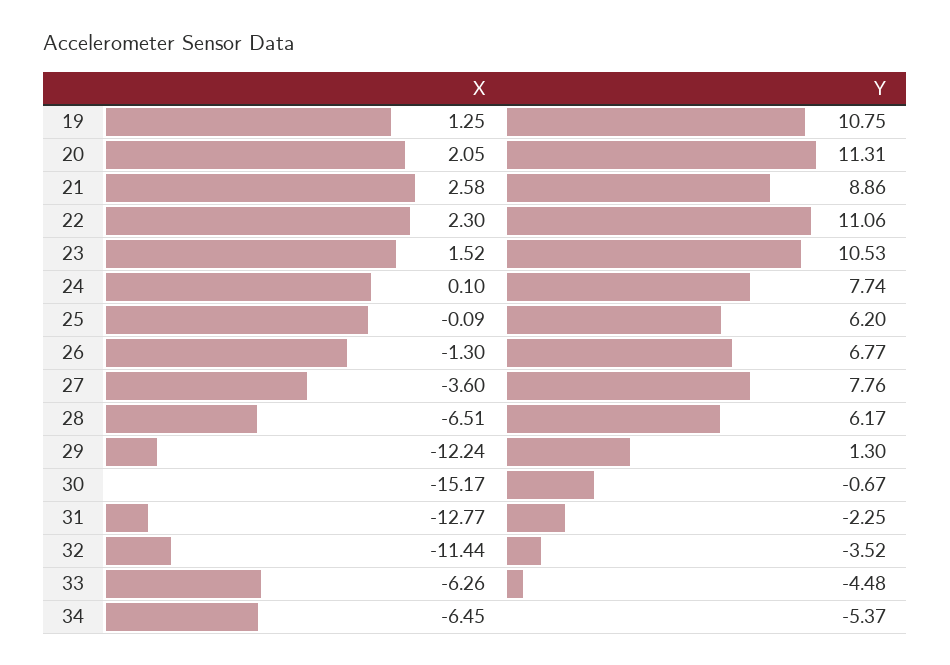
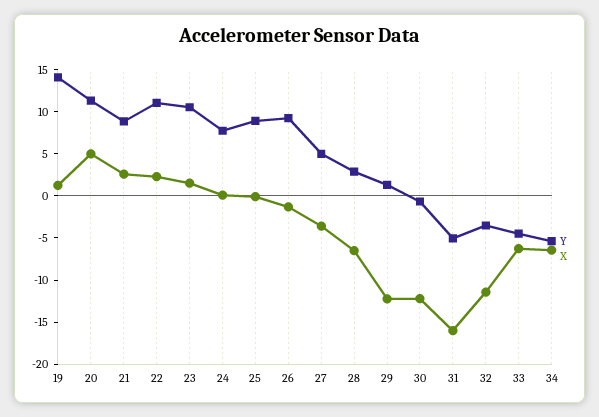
  {
    "X": {
      "19": 1.25,
-     "20": 2.05,
+     "20": 5,
      "21": 2.58,
      "22": 2.3,
      "23": 1.52,
      "24": 0.1,
      "25": -0.09,
      "26": -1.3,
      "27": -3.6,
      "28": -6.51,
      "29": -12.24,
-     "30": -15.17,
+     "30": -12,
-     "31": -12.77,
+     "31": -16,
      "32": -11.44,
      "33": -6.26,
      "34": -6.45
    },
    "Y": {
-     "19": 10.75,
+     "19": 14,
      "20": 11.31,
      "21": 8.86,
      "22": 11.06,
      "23": 10.53,
      "24": 7.74,
-     "25": 6.2,
+     "25": 9,
-     "26": 6.77,
+     "26": 9,
-     "27": 7.76,
+     "27": 5,
-     "28": 6.17,
+     "28": 3,
      "29": 1.3,
      "30": -0.67,
-     "31": -2.25,
+     "31": -5,
      "32": -3.52,
      "33": -4.48,
      "34": -5.37
    }
  }

